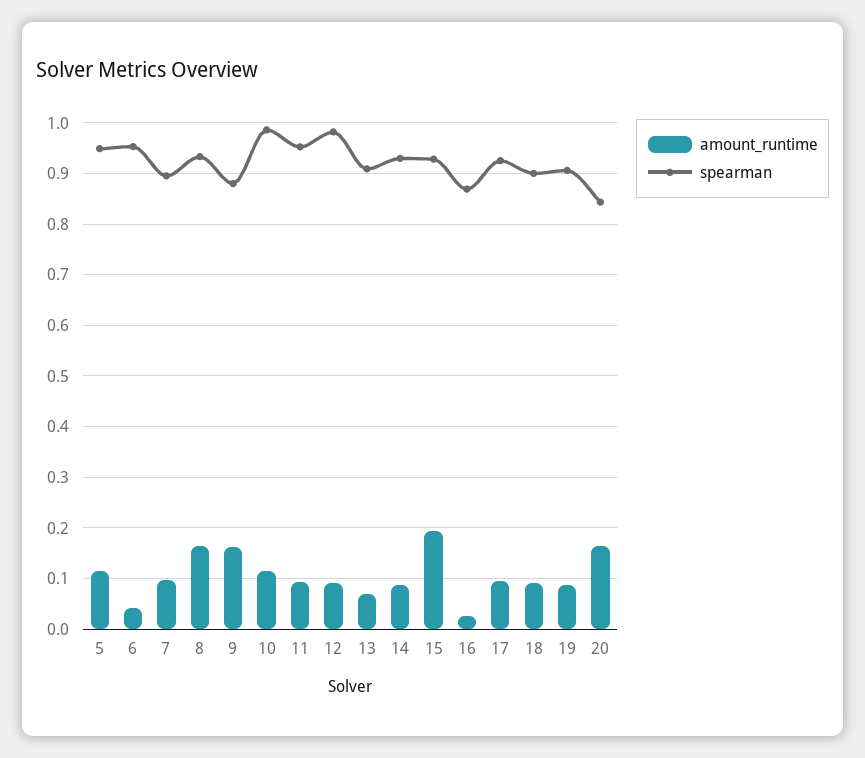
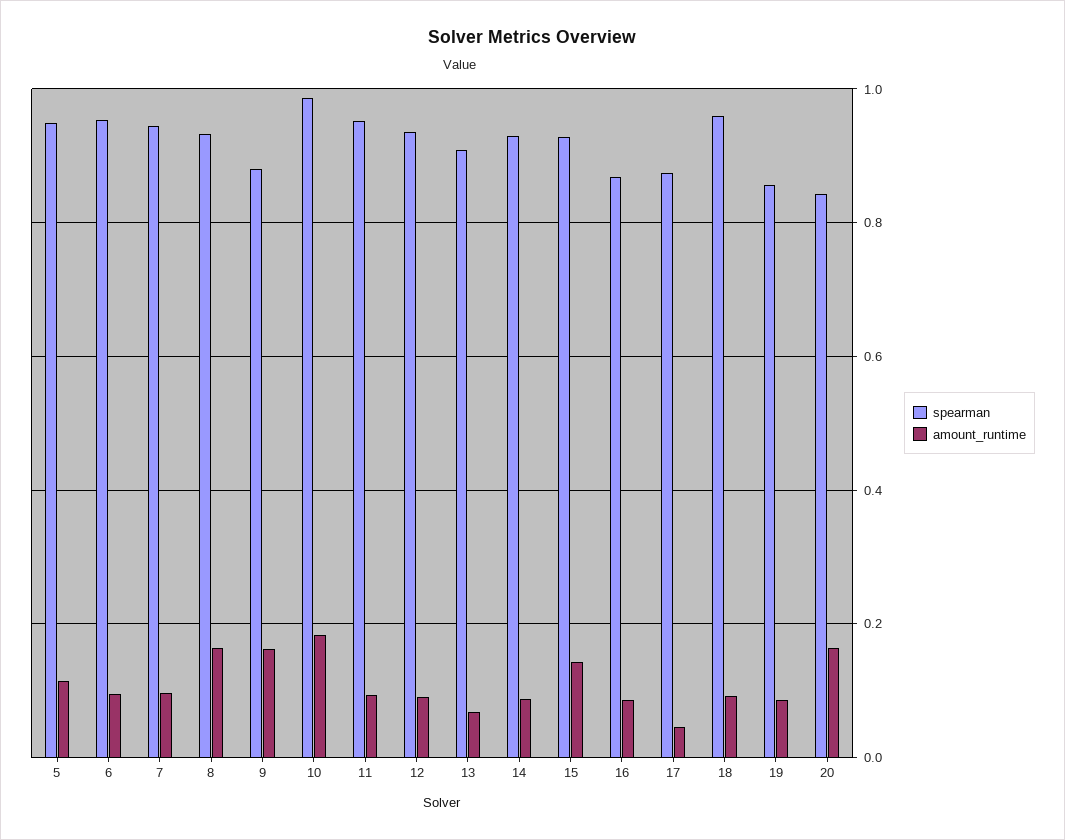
  {
    "amount_runtime": {
      "5": 0.12,
-     "6": 0.04,
+     "6": 0.1,
      "7": 0.1,
      "8": 0.16,
      "9": 0.16,
-     "10": 0.12,
+     "10": 0.18,
      "11": 0.1,
      "12": 0.1,
      "13": 0.06,
      "14": 0.08,
-     "15": 0.2,
+     "15": 0.14,
-     "16": 0.02,
+     "16": 0.08,
-     "17": 0.1,
+     "17": 0.04,
      "18": 0.1,
      "19": 0.08,
      "20": 0.16
    },
    "spearman": {
      "5": 0.94,
      "6": 0.96,
-     "7": 0.9,
+     "7": 0.94,
      "8": 0.94,
      "9": 0.88,
      "10": 0.98,
      "11": 0.96,
-     "12": 0.98,
+     "12": 0.94,
      "13": 0.9,
      "14": 0.92,
      "15": 0.92,
      "16": 0.86,
-     "17": 0.92,
+     "17": 0.88,
-     "18": 0.9,
+     "18": 0.96,
-     "19": 0.9,
+     "19": 0.86,
      "20": 0.84
    }
  }

